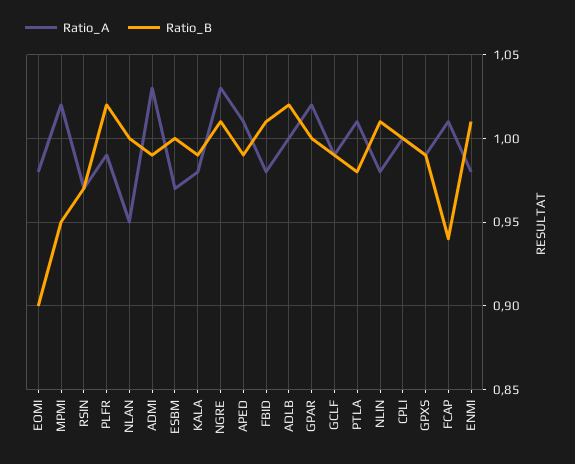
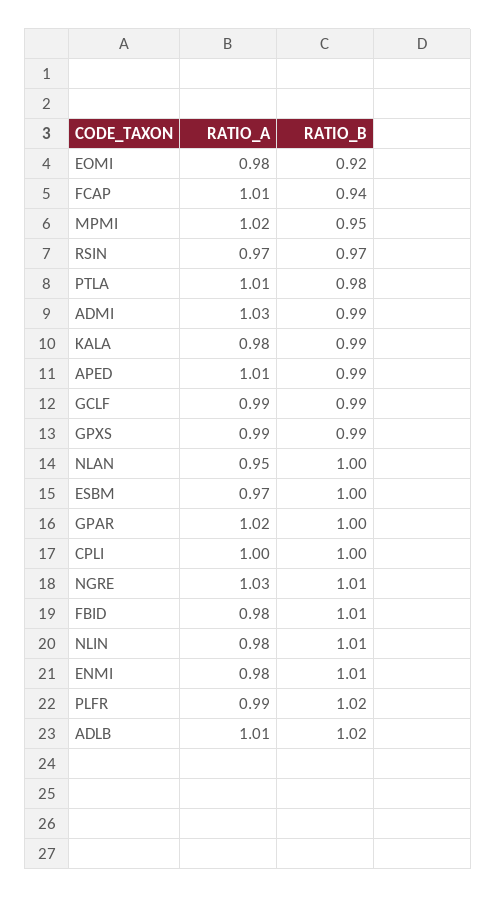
  {
    "Ratio_A": {
      "EOMI": 0.98,
      "MPMI": 1.02,
      "RSIN": 0.97,
      "PLFR": 0.99,
      "NLAN": 0.95,
      "ADMI": 1.03,
      "ESBM": 0.97,
      "KALA": 0.98,
      "NGRE": 1.03,
      "APED": 1.01,
      "FBID": 0.98,
-     "ADLB": 1,
+     "ADLB": 1.01,
      "GPAR": 1.02,
      "GCLF": 0.99,
      "PTLA": 1.01,
      "NLIN": 0.98,
      "CPLI": 1,
      "GPXS": 0.99,
      "FCAP": 1.01,
      "ENMI": 0.98
    },
    "Ratio_B": {
-     "EOMI": 0.9,
+     "EOMI": 0.92,
      "MPMI": 0.95,
      "RSIN": 0.97,
      "PLFR": 1.02,
      "NLAN": 1,
      "ADMI": 0.99,
      "ESBM": 1,
      "KALA": 0.99,
      "NGRE": 1.01,
      "APED": 0.99,
      "FBID": 1.01,
      "ADLB": 1.02,
      "GPAR": 1,
      "GCLF": 0.99,
      "PTLA": 0.98,
      "NLIN": 1.01,
      "CPLI": 1,
      "GPXS": 0.99,
      "FCAP": 0.94,
      "ENMI": 1.01
    }
  }

